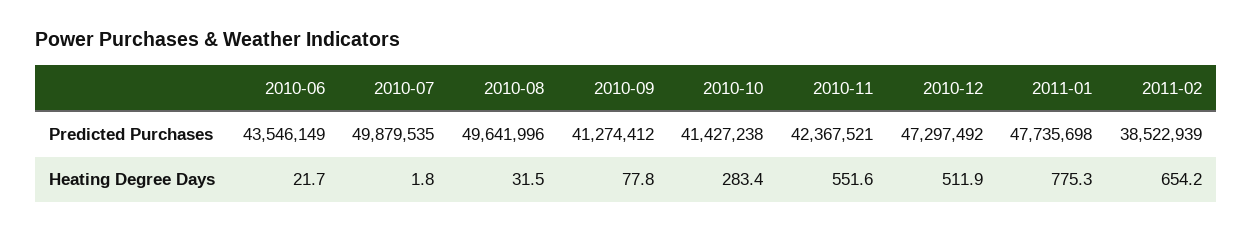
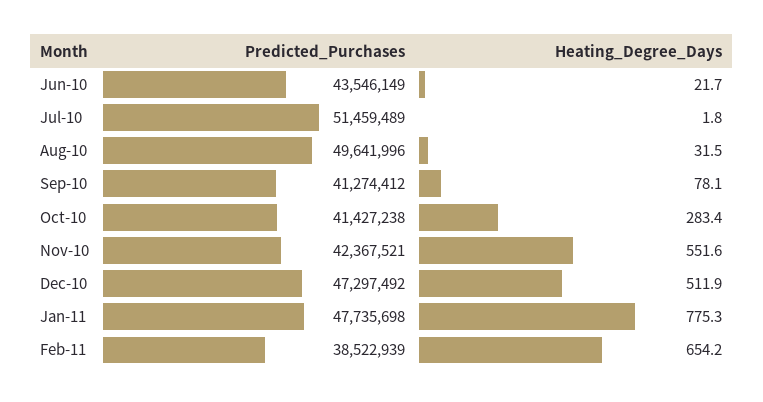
  {
    "2010-06": {
      "Predicted Purchases": 43546149,
      "Heating Degree Days": 21.7
    },
    "2010-07": {
-     "Predicted Purchases": 49879535,
+     "Predicted Purchases": 51459489,
      "Heating Degree Days": 1.8
    },
    "2010-08": {
      "Predicted Purchases": 49641996,
      "Heating Degree Days": 31.5
    },
    "2010-09": {
      "Predicted Purchases": 41274412,
-     "Heating Degree Days": 77.8
+     "Heating Degree Days": 78.1
    },
    "2010-10": {
      "Predicted Purchases": 41427238,
      "Heating Degree Days": 283.4
    },
    "2010-11": {
      "Predicted Purchases": 42367521,
      "Heating Degree Days": 551.6
    },
    "2010-12": {
      "Predicted Purchases": 47297492,
      "Heating Degree Days": 511.9
    },
    "2011-01": {
      "Predicted Purchases": 47735698,
      "Heating Degree Days": 775.3
    },
    "2011-02": {
      "Predicted Purchases": 38522939,
      "Heating Degree Days": 654.2
    }
  }

